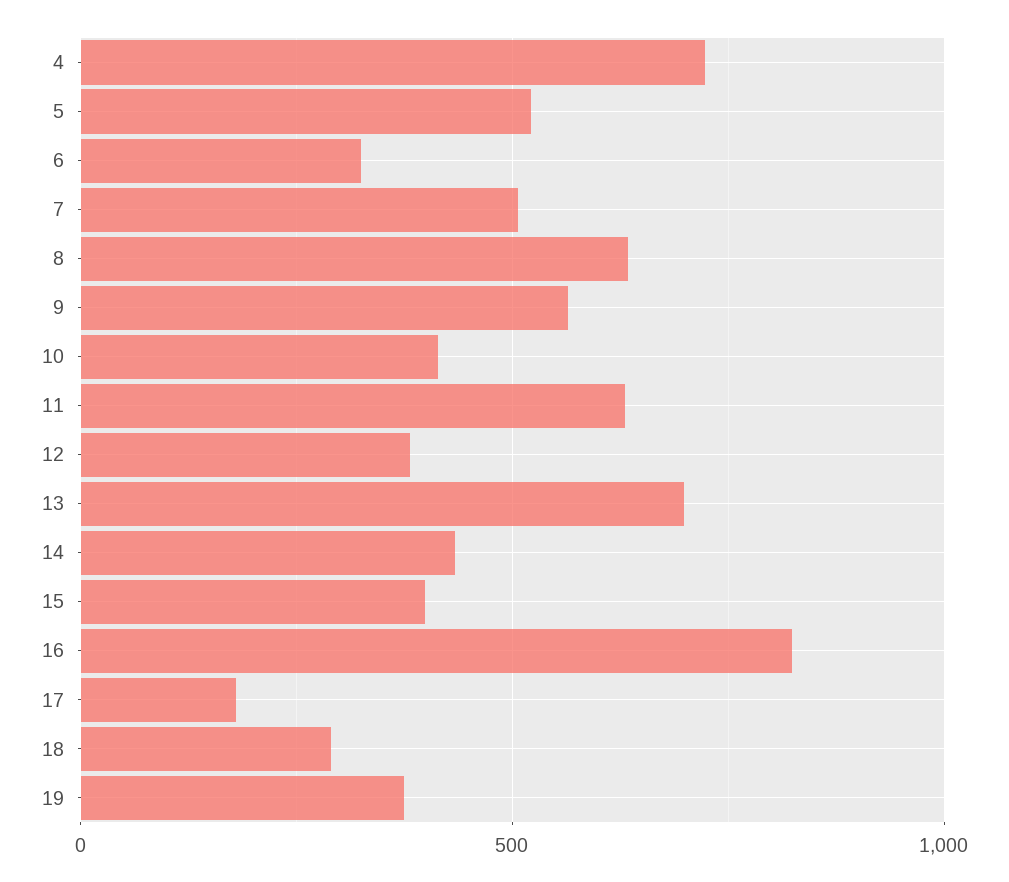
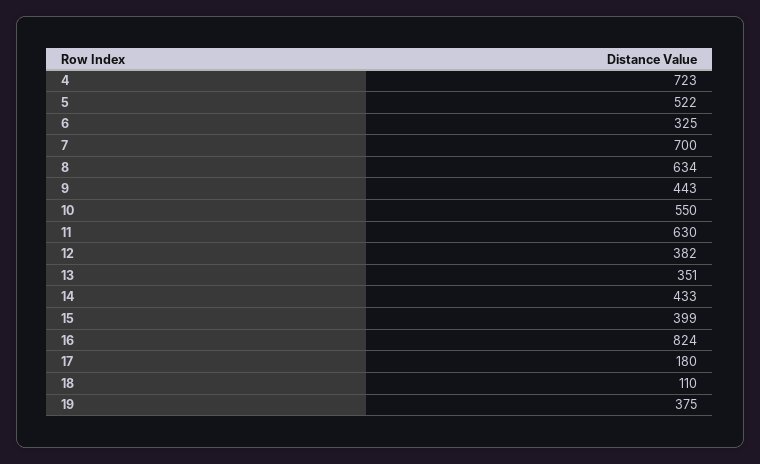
  {
    "4": 723,
    "5": 522,
    "6": 325,
-   "7": 500,
+   "7": 700,
    "8": 634,
-   "9": 550,
+   "9": 443,
-   "10": 400,
+   "10": 550,
    "11": 630,
    "12": 382,
-   "13": 700,
+   "13": 351,
    "14": 433,
    "15": 399,
    "16": 824,
    "17": 180,
-   "18": 300,
+   "18": 110,
    "19": 375
  }

